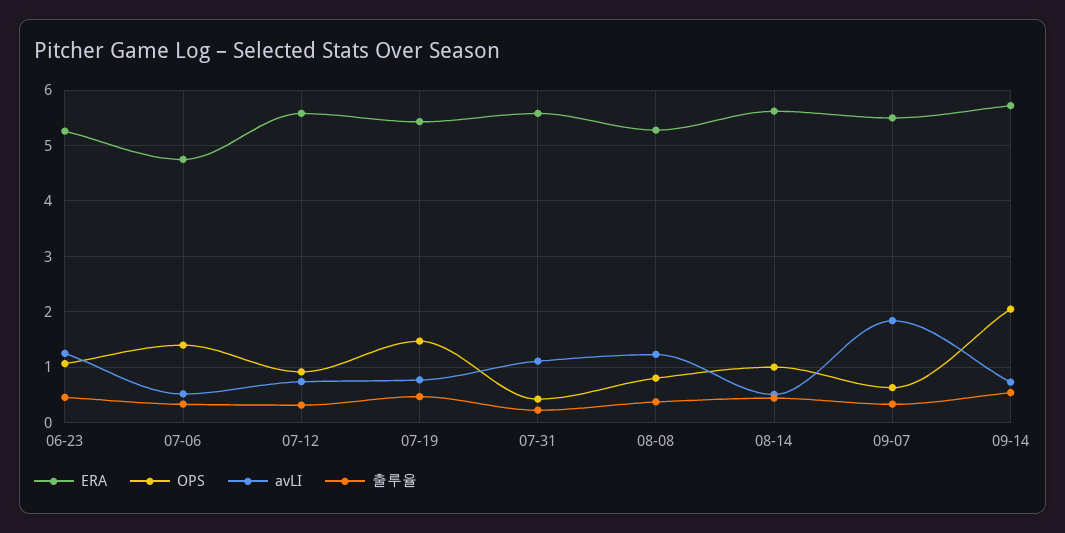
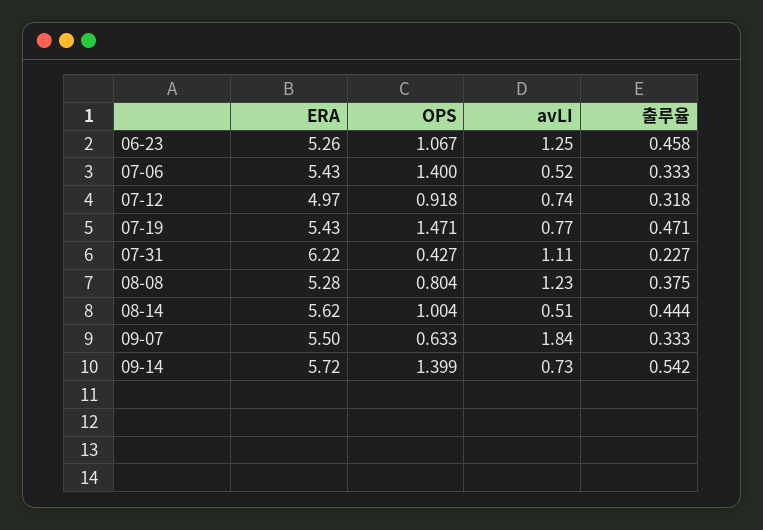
  {
    "ERA": {
      "06-23": 5.26,
-     "07-06": 4.8,
+     "07-06": 5.43,
-     "07-12": 5.6,
+     "07-12": 4.97,
      "07-19": 5.43,
-     "07-31": 5.6,
+     "07-31": 6.22,
      "08-08": 5.28,
      "08-14": 5.62,
      "09-07": 5.5,
      "09-14": 5.72
    },
    "OPS": {
      "06-23": 1.067,
      "07-06": 1.4,
      "07-12": 0.918,
      "07-19": 1.471,
      "07-31": 0.427,
      "08-08": 0.804,
      "08-14": 1.004,
      "09-07": 0.633,
-     "09-14": 2
+     "09-14": 1.399
    },
    "avLI": {
      "06-23": 1.25,
      "07-06": 0.52,
      "07-12": 0.74,
      "07-19": 0.77,
      "07-31": 1.11,
      "08-08": 1.23,
      "08-14": 0.51,
      "09-07": 1.84,
      "09-14": 0.73
    },
    "출루율": {
      "06-23": 0.458,
      "07-06": 0.333,
      "07-12": 0.318,
      "07-19": 0.471,
      "07-31": 0.227,
      "08-08": 0.375,
      "08-14": 0.444,
      "09-07": 0.333,
      "09-14": 0.542
    }
  }

